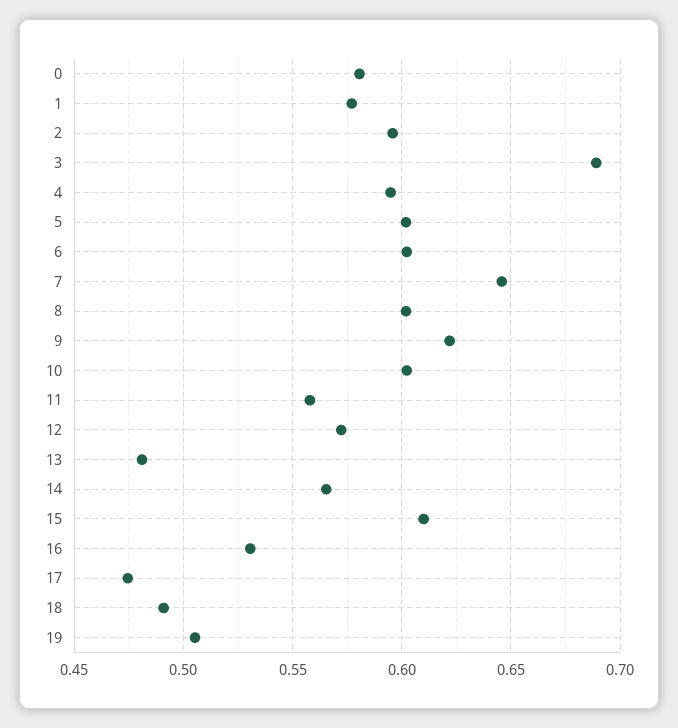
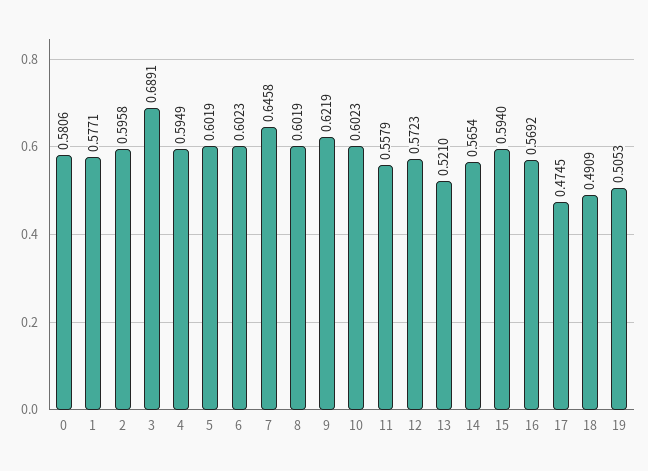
  {
    "0": 0.5806,
    "1": 0.5771,
    "2": 0.5958,
    "3": 0.6891,
    "4": 0.5949,
    "5": 0.6019,
    "6": 0.6023,
    "7": 0.6458,
    "8": 0.6019,
    "9": 0.6219,
    "10": 0.6023,
    "11": 0.5579,
    "12": 0.5723,
-   "13": 0.48,
+   "13": 0.521,
    "14": 0.5654,
-   "15": 0.61,
+   "15": 0.594,
-   "16": 0.53,
+   "16": 0.5692,
    "17": 0.4745,
    "18": 0.4909,
    "19": 0.5053
  }

